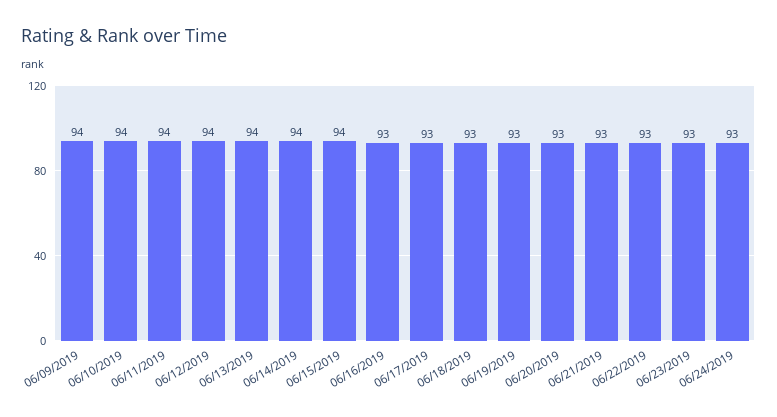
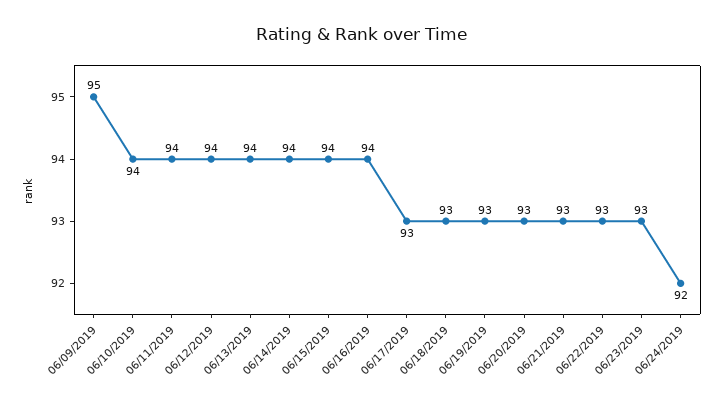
  {
-   "06/09/2019": 94,
+   "06/09/2019": 95,
    "06/10/2019": 94,
    "06/11/2019": 94,
    "06/12/2019": 94,
    "06/13/2019": 94,
    "06/14/2019": 94,
    "06/15/2019": 94,
-   "06/16/2019": 93,
+   "06/16/2019": 94,
    "06/17/2019": 93,
    "06/18/2019": 93,
    "06/19/2019": 93,
    "06/20/2019": 93,
    "06/21/2019": 93,
    "06/22/2019": 93,
    "06/23/2019": 93,
-   "06/24/2019": 93
+   "06/24/2019": 92
  }

